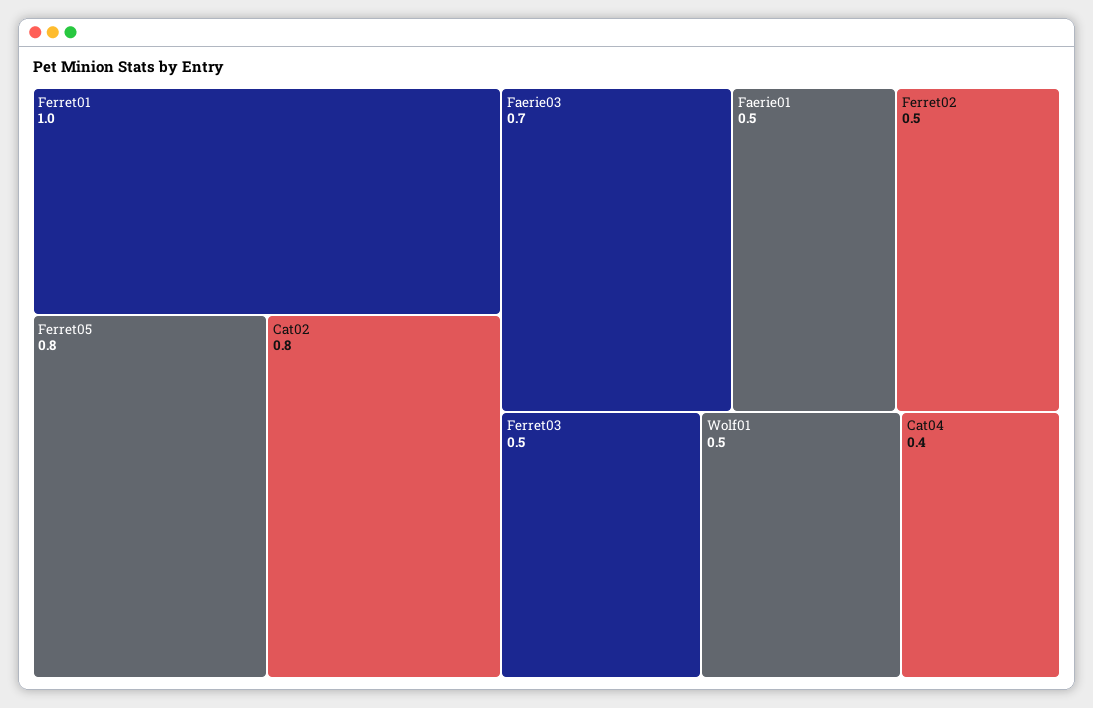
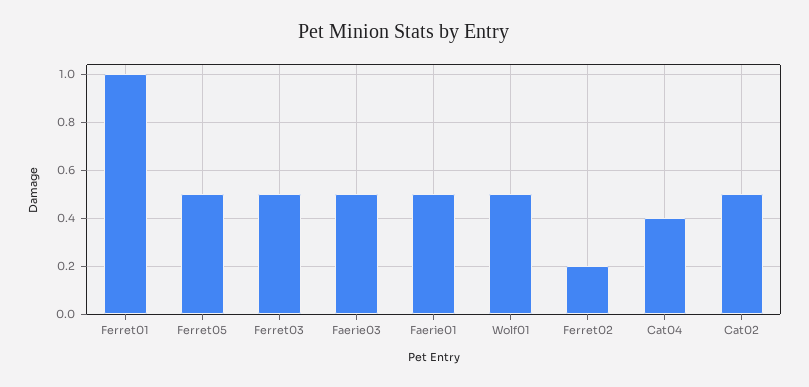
  {
    "Ferret01": 1,
-   "Ferret05": 0.8,
+   "Ferret05": 0.5,
-   "Cat02": 0.8,
+   "Cat02": 0.5,
-   "Faerie03": 0.7,
+   "Faerie03": 0.5,
    "Faerie01": 0.5,
-   "Ferret02": 0.5,
+   "Ferret02": 0.2,
    "Ferret03": 0.5,
    "Wolf01": 0.5,
    "Cat04": 0.4
  }

